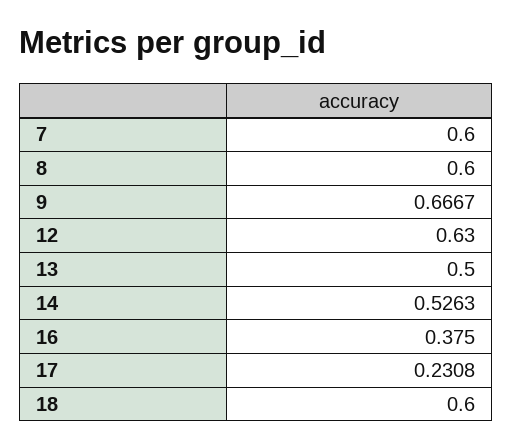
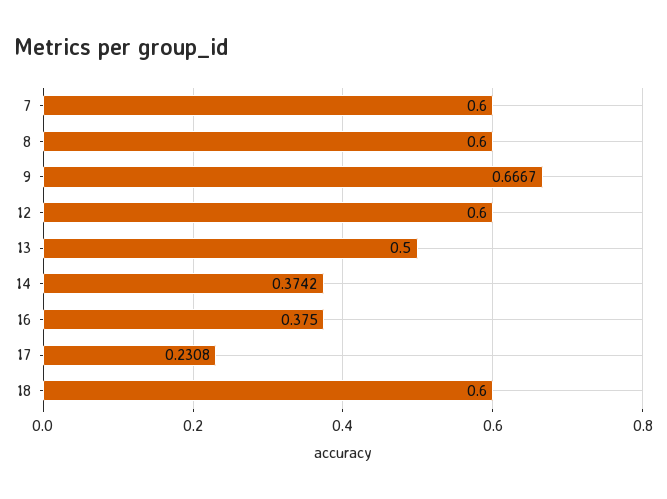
  {
    "7": 0.6,
    "8": 0.6,
    "9": 0.6667,
-   "12": 0.63,
+   "12": 0.6,
    "13": 0.5,
-   "14": 0.5263,
+   "14": 0.3742,
    "16": 0.375,
    "17": 0.2308,
    "18": 0.6
  }

